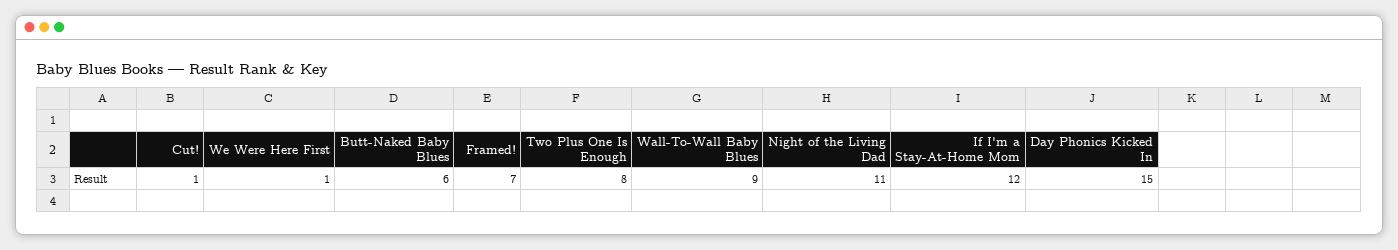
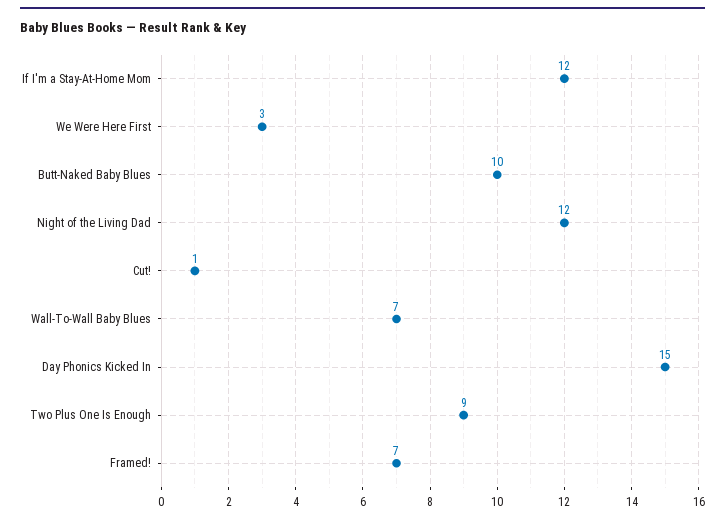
  {
    "Cut!": 1,
-   "We Were Here First": 1,
+   "We Were Here First": 3,
-   "Butt-Naked Baby Blues": 6,
+   "Butt-Naked Baby Blues": 10,
    "Framed!": 7,
-   "Two Plus One Is Enough": 8,
+   "Two Plus One Is Enough": 9,
-   "Wall-To-Wall Baby Blues": 9,
+   "Wall-To-Wall Baby Blues": 7,
-   "Night of the Living Dad": 11,
+   "Night of the Living Dad": 12,
    "If I'm a Stay-At-Home Mom": 12,
    "Day Phonics Kicked In": 15
  }

